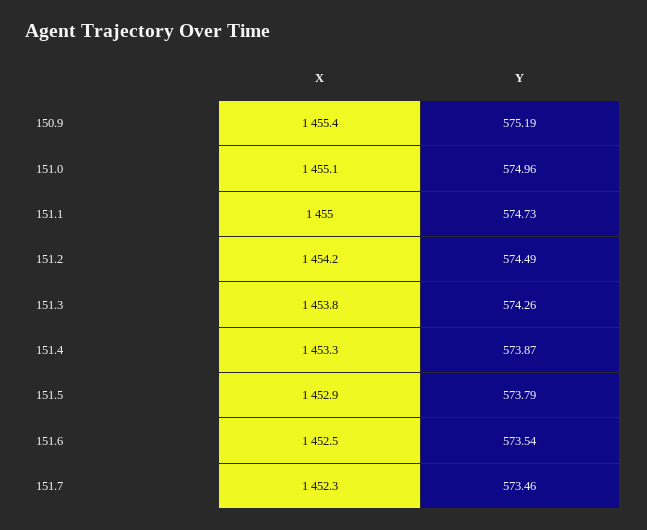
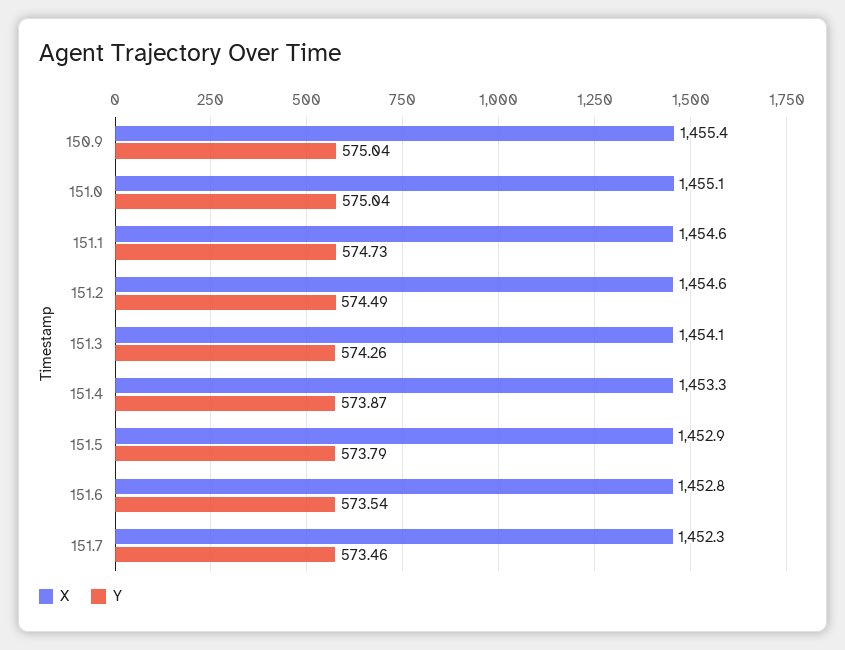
  {
    "X": {
      "150.9": 1455.4,
      "151.0": 1455.1,
-     "151.1": 1455,
+     "151.1": 1454.6,
-     "151.2": 1454.2,
+     "151.2": 1454.6,
-     "151.3": 1453.8,
+     "151.3": 1454.1,
      "151.4": 1453.3,
      "151.5": 1452.9,
-     "151.6": 1452.5,
+     "151.6": 1452.8,
      "151.7": 1452.3
    },
    "Y": {
-     "150.9": 575.19,
+     "150.9": 575.04,
-     "151.0": 574.96,
+     "151.0": 575.04,
      "151.1": 574.73,
      "151.2": 574.49,
      "151.3": 574.26,
      "151.4": 573.87,
      "151.5": 573.79,
      "151.6": 573.54,
      "151.7": 573.46
    }
  }

